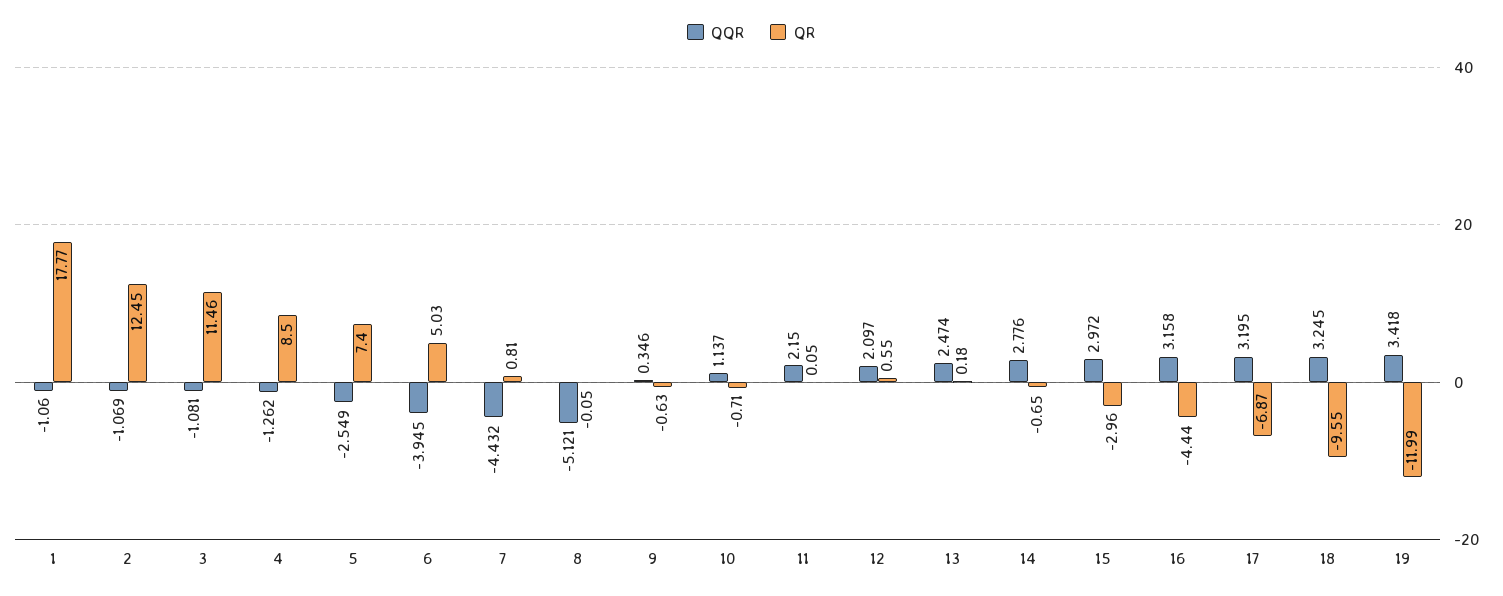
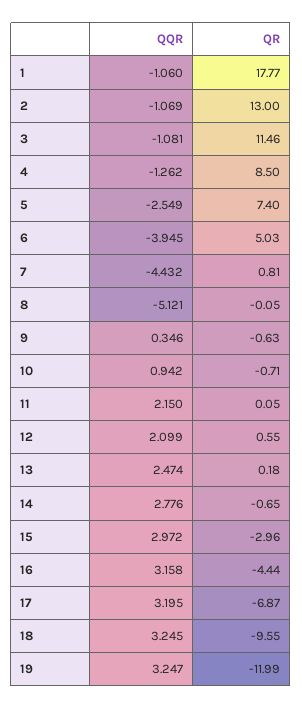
  {
    "QQR": {
      "1": -1.06,
      "2": -1.069,
      "3": -1.081,
      "4": -1.262,
      "5": -2.549,
      "6": -3.945,
      "7": -4.432,
      "8": -5.121,
      "9": 0.346,
-     "10": 1.137,
+     "10": 0.942,
      "11": 2.15,
-     "12": 2.097,
+     "12": 2.099,
      "13": 2.474,
      "14": 2.776,
      "15": 2.972,
      "16": 3.158,
      "17": 3.195,
      "18": 3.245,
-     "19": 3.418
+     "19": 3.247
    },
    "QR": {
      "1": 17.77,
-     "2": 12.45,
+     "2": 13,
      "3": 11.46,
      "4": 8.5,
      "5": 7.4,
      "6": 5.03,
      "7": 0.81,
      "8": -0.05,
      "9": -0.63,
      "10": -0.71,
      "11": 0.05,
      "12": 0.55,
      "13": 0.18,
      "14": -0.65,
      "15": -2.96,
      "16": -4.44,
      "17": -6.87,
      "18": -9.55,
      "19": -11.99
    }
  }

